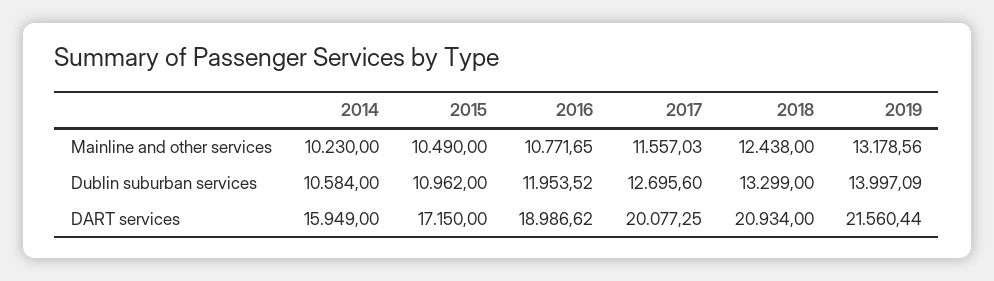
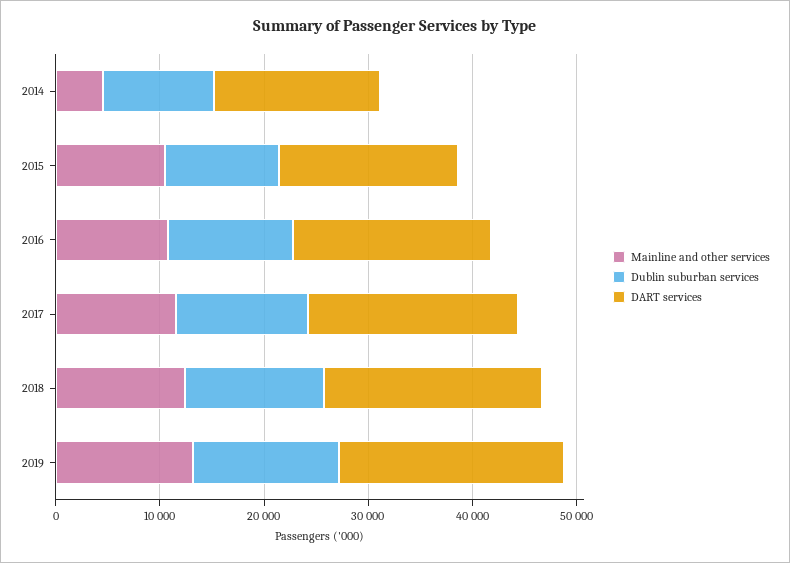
  {
    "Mainline and other services": {
-     "2014": 10230,
+     "2014": 4000,
      "2015": 10490,
      "2016": 10771.65,
      "2017": 11557.03,
      "2018": 12438,
      "2019": 13178.56
    },
    "Dublin suburban services": {
      "2014": 10584,
      "2015": 10962,
      "2016": 11953.52,
      "2017": 12695.6,
      "2018": 13299,
      "2019": 13997.09
    },
    "DART services": {
      "2014": 15949,
      "2015": 17150,
      "2016": 18986.62,
      "2017": 20077.25,
      "2018": 20934,
      "2019": 21560.44
    }
  }

